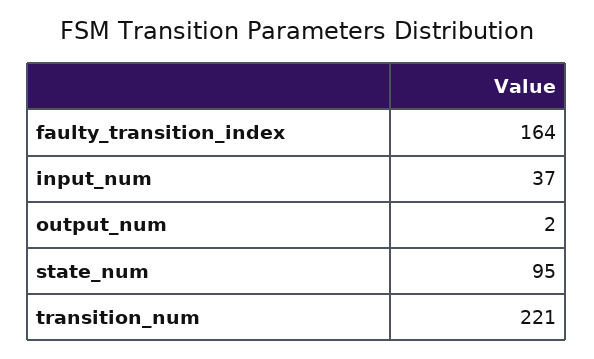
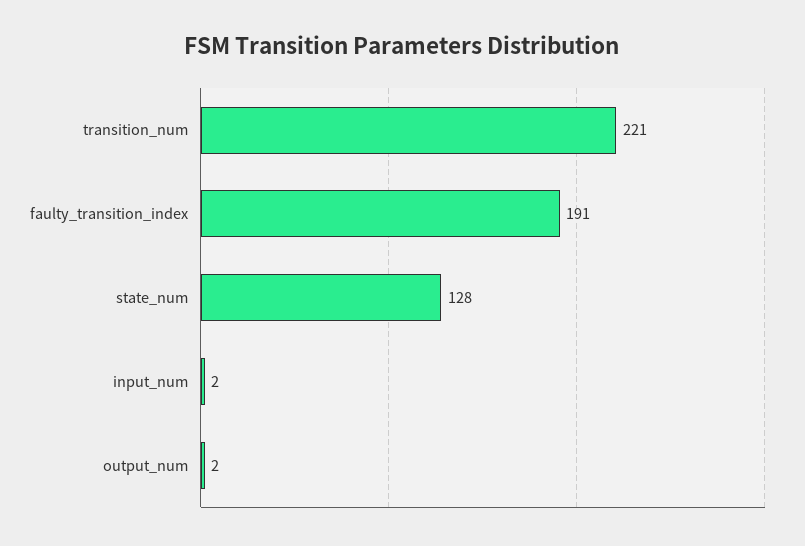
  {
-   "faulty_transition_index": 164,
+   "faulty_transition_index": 191,
-   "input_num": 37,
+   "input_num": 2,
    "output_num": 2,
-   "state_num": 95,
+   "state_num": 128,
    "transition_num": 221
  }

